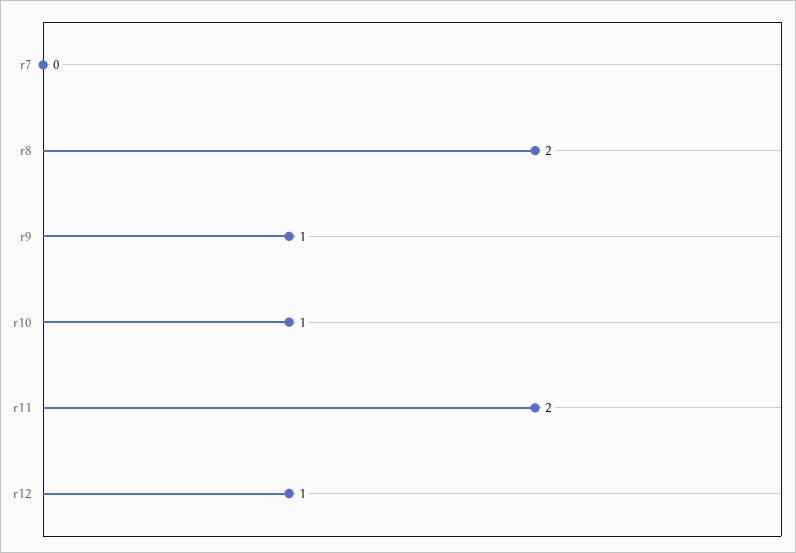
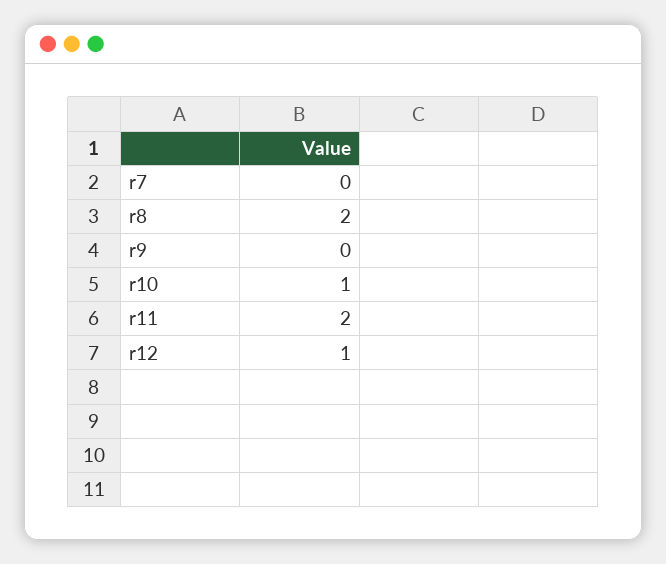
  {
    "r7": 0,
    "r8": 2,
-   "r9": 1,
+   "r9": 0,
    "r10": 1,
    "r11": 2,
    "r12": 1
  }

